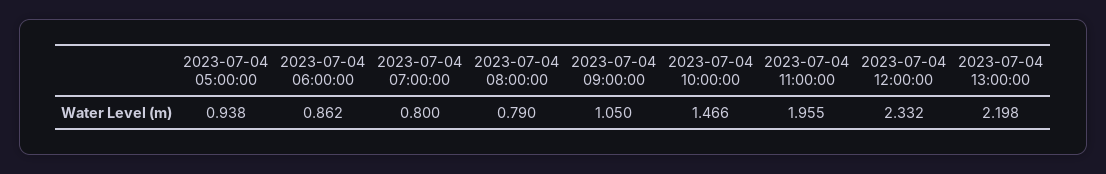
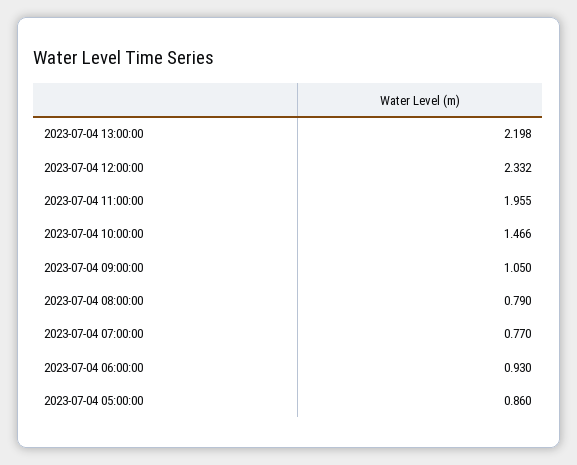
  {
-   "2023-07-04 05:00:00": 0.938,
+   "2023-07-04 05:00:00": 0.86,
-   "2023-07-04 06:00:00": 0.862,
+   "2023-07-04 06:00:00": 0.93,
-   "2023-07-04 07:00:00": 0.8,
+   "2023-07-04 07:00:00": 0.77,
    "2023-07-04 08:00:00": 0.79,
    "2023-07-04 09:00:00": 1.05,
    "2023-07-04 10:00:00": 1.466,
    "2023-07-04 11:00:00": 1.955,
    "2023-07-04 12:00:00": 2.332,
    "2023-07-04 13:00:00": 2.198
  }

